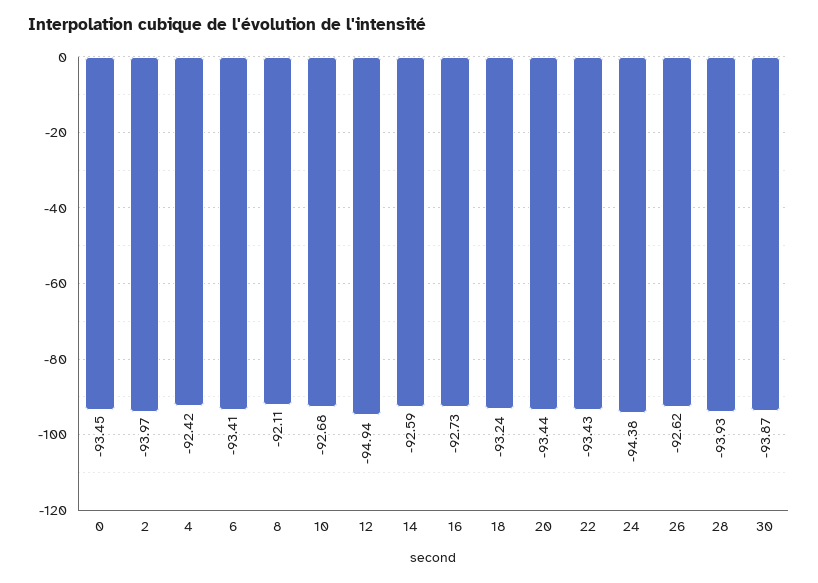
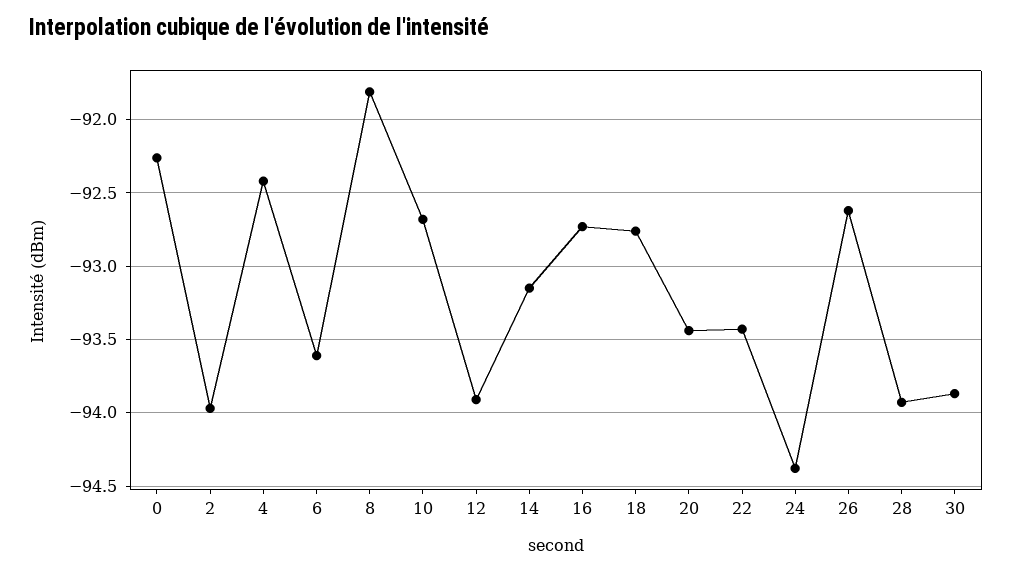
  {
-   "0": -93.45,
+   "0": -92.25,
    "2": -93.97,
    "4": -92.42,
-   "6": -93.41,
+   "6": -93.6,
-   "8": -92.11,
+   "8": -91.8,
    "10": -92.68,
-   "12": -94.94,
+   "12": -93.9,
-   "14": -92.59,
+   "14": -93.15,
    "16": -92.73,
-   "18": -93.24,
+   "18": -92.75,
    "20": -93.44,
    "22": -93.43,
    "24": -94.38,
    "26": -92.62,
    "28": -93.93,
    "30": -93.87
  }

